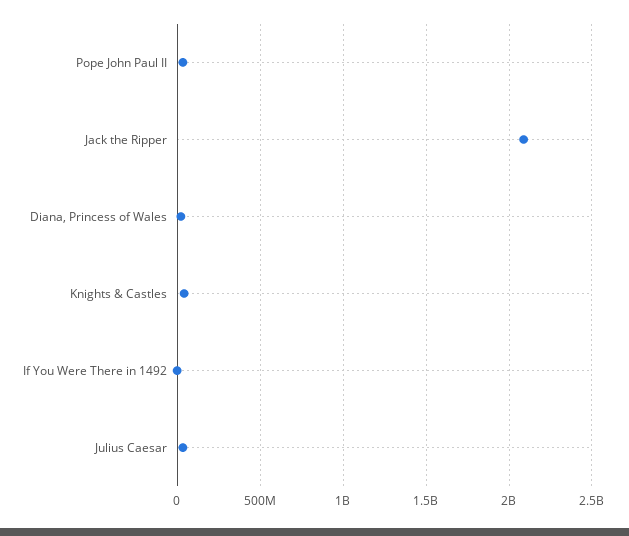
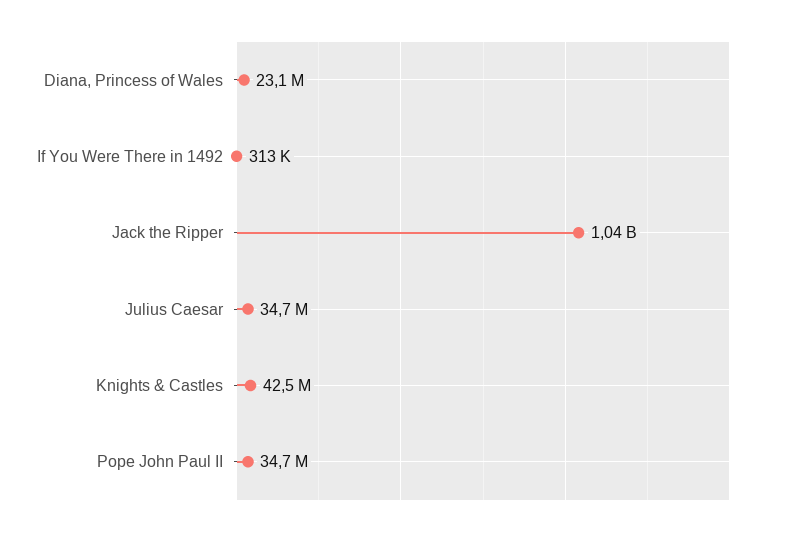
  {
    "Pope John Paul II": 34700000,
-   "Jack the Ripper": 2100000000,
+   "Jack the Ripper": 1040000000,
    "Diana, Princess of Wales": 23100000,
    "Knights & Castles": 42500000,
    "If You Were There in 1492": 313000,
    "Julius Caesar": 34700000
  }

